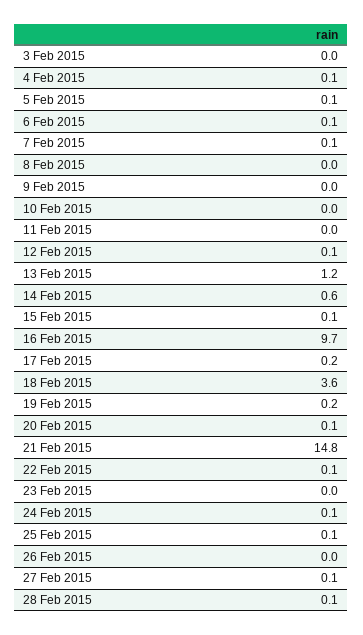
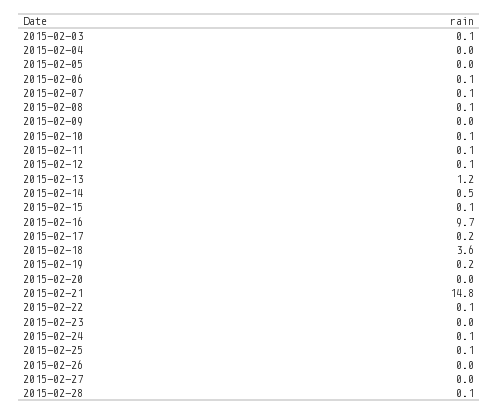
  {
-   "3 Feb 2015": 0,
+   "3 Feb 2015": 0.1,
-   "4 Feb 2015": 0.1,
+   "4 Feb 2015": 0,
-   "5 Feb 2015": 0.1,
+   "5 Feb 2015": 0,
    "6 Feb 2015": 0.1,
    "7 Feb 2015": 0.1,
-   "8 Feb 2015": 0,
+   "8 Feb 2015": 0.1,
    "9 Feb 2015": 0,
-   "10 Feb 2015": 0,
+   "10 Feb 2015": 0.1,
-   "11 Feb 2015": 0,
+   "11 Feb 2015": 0.1,
    "12 Feb 2015": 0.1,
    "13 Feb 2015": 1.2,
-   "14 Feb 2015": 0.6,
+   "14 Feb 2015": 0.5,
    "15 Feb 2015": 0.1,
    "16 Feb 2015": 9.7,
    "17 Feb 2015": 0.2,
    "18 Feb 2015": 3.6,
    "19 Feb 2015": 0.2,
-   "20 Feb 2015": 0.1,
+   "20 Feb 2015": 0,
    "21 Feb 2015": 14.8,
    "22 Feb 2015": 0.1,
    "23 Feb 2015": 0,
    "24 Feb 2015": 0.1,
    "25 Feb 2015": 0.1,
    "26 Feb 2015": 0,
-   "27 Feb 2015": 0.1,
+   "27 Feb 2015": 0,
    "28 Feb 2015": 0.1
  }

